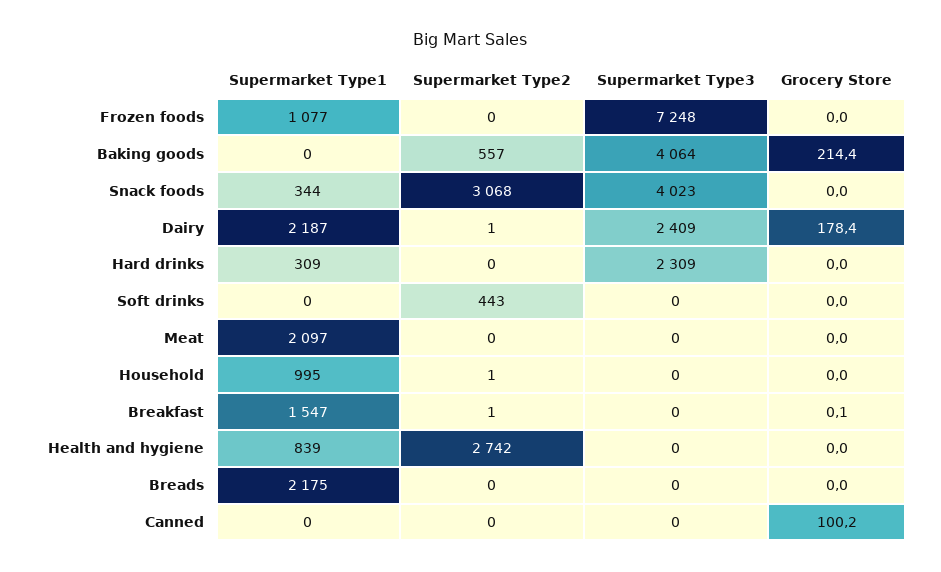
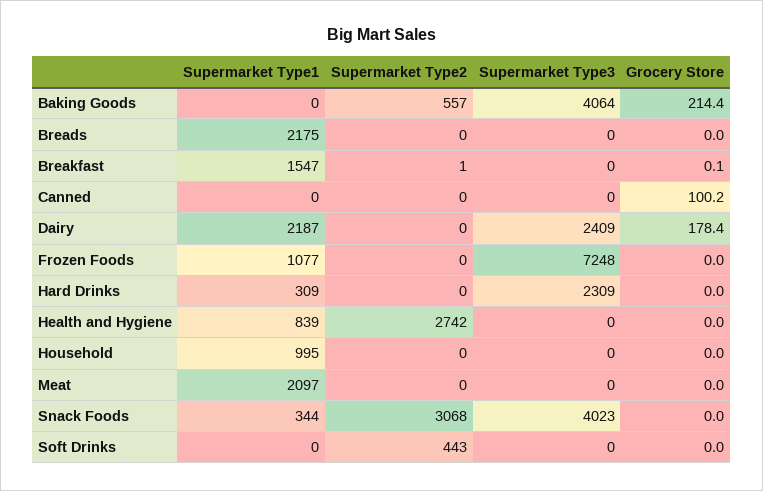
  {
    "Supermarket Type1": {
      "Frozen foods": 1077,
      "Baking goods": 0,
      "Snack foods": 344,
      "Dairy": 2187,
      "Hard drinks": 309,
      "Soft drinks": 0,
      "Meat": 2097,
      "Household": 995,
      "Breakfast": 1547,
      "Health and hygiene": 839,
      "Breads": 2175,
      "Canned": 0
    },
    "Supermarket Type2": {
      "Frozen foods": 0,
      "Baking goods": 557,
      "Snack foods": 3068,
-     "Dairy": 1,
+     "Dairy": 0,
      "Hard drinks": 0,
      "Soft drinks": 443,
      "Meat": 0,
-     "Household": 1,
+     "Household": 0,
      "Breakfast": 1,
      "Health and hygiene": 2742,
      "Breads": 0,
      "Canned": 0
    },
    "Supermarket Type3": {
      "Frozen foods": 7248,
      "Baking goods": 4064,
      "Snack foods": 4023,
      "Dairy": 2409,
      "Hard drinks": 2309,
      "Soft drinks": 0,
      "Meat": 0,
      "Household": 0,
      "Breakfast": 0,
      "Health and hygiene": 0,
      "Breads": 0,
      "Canned": 0
    },
    "Grocery Store": {
      "Frozen foods": 0,
      "Baking goods": 214.4,
      "Snack foods": 0,
      "Dairy": 178.4,
      "Hard drinks": 0,
      "Soft drinks": 0,
      "Meat": 0,
      "Household": 0,
      "Breakfast": 0.1,
      "Health and hygiene": 0,
      "Breads": 0,
      "Canned": 100.2
    }
  }

